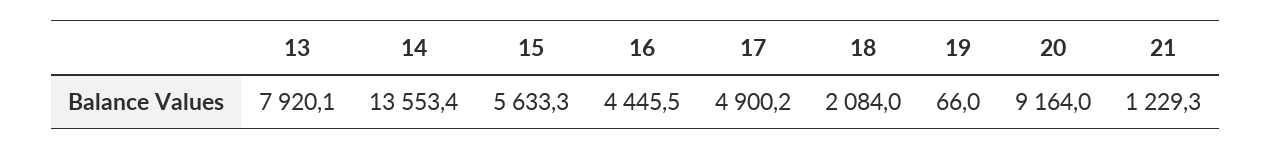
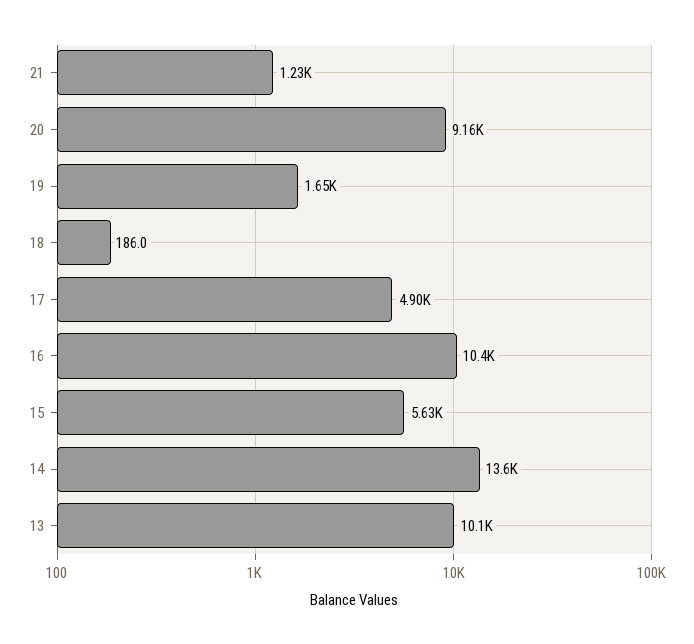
  {
-   "13": 7920.1,
+   "13": 10100,
    "14": 13553.4,
    "15": 5633.3,
-   "16": 4445.5,
+   "16": 10400,
    "17": 4900.2,
-   "18": 2084,
+   "18": 186,
-   "19": 66,
+   "19": 1650,
    "20": 9164,
    "21": 1229.3
  }

